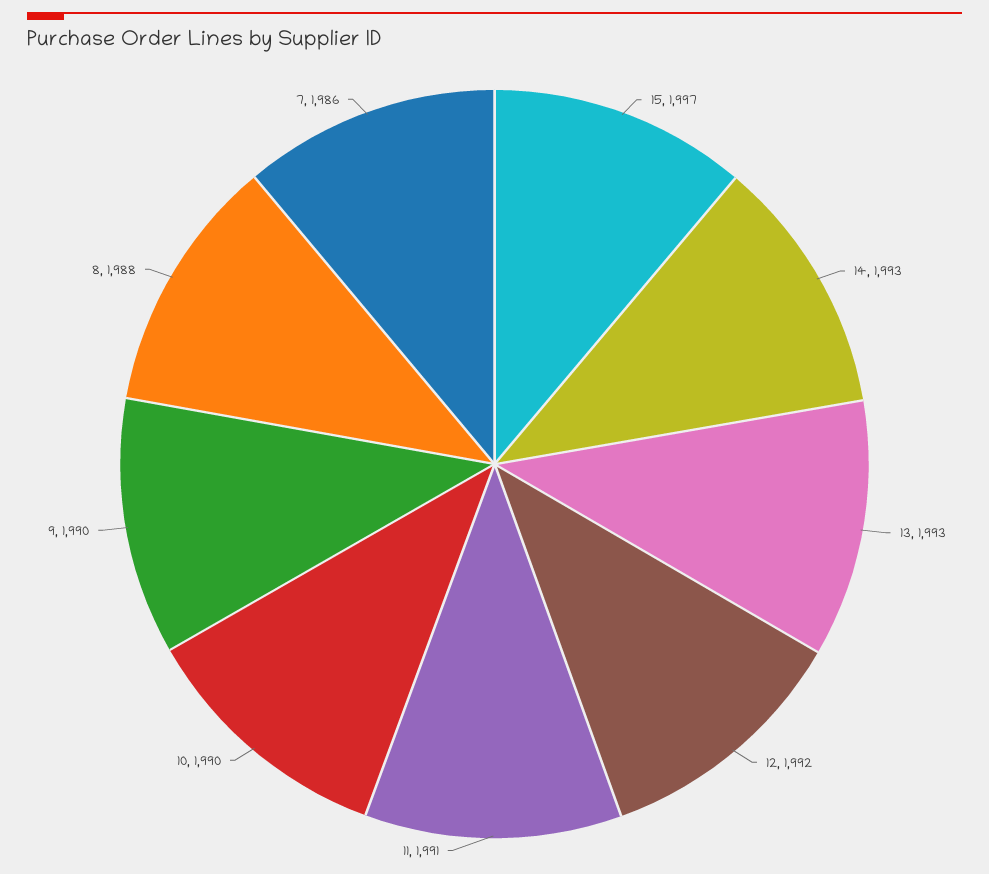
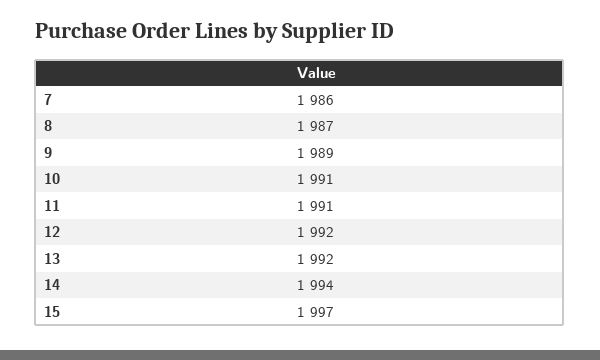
  {
    "15": 1997,
-   "14": 1993,
+   "14": 1994,
-   "13": 1993,
+   "13": 1992,
    "12": 1992,
    "11": 1991,
-   "10": 1990,
+   "10": 1991,
-   "9": 1990,
+   "9": 1989,
-   "8": 1988,
+   "8": 1987,
    "7": 1986
  }

